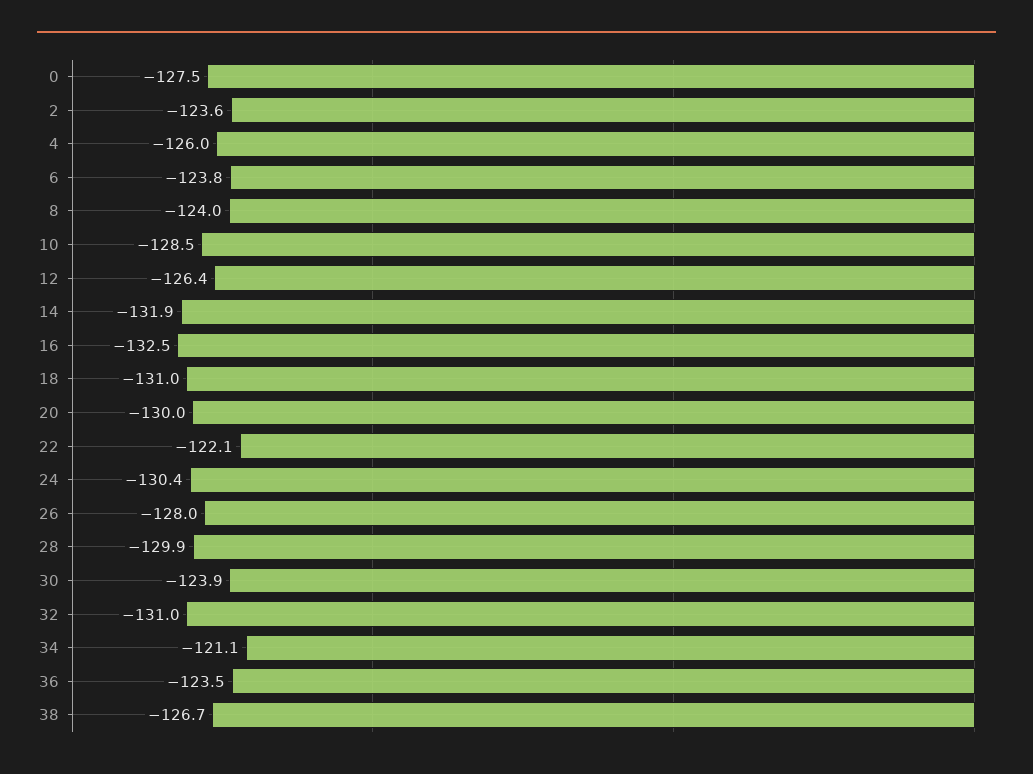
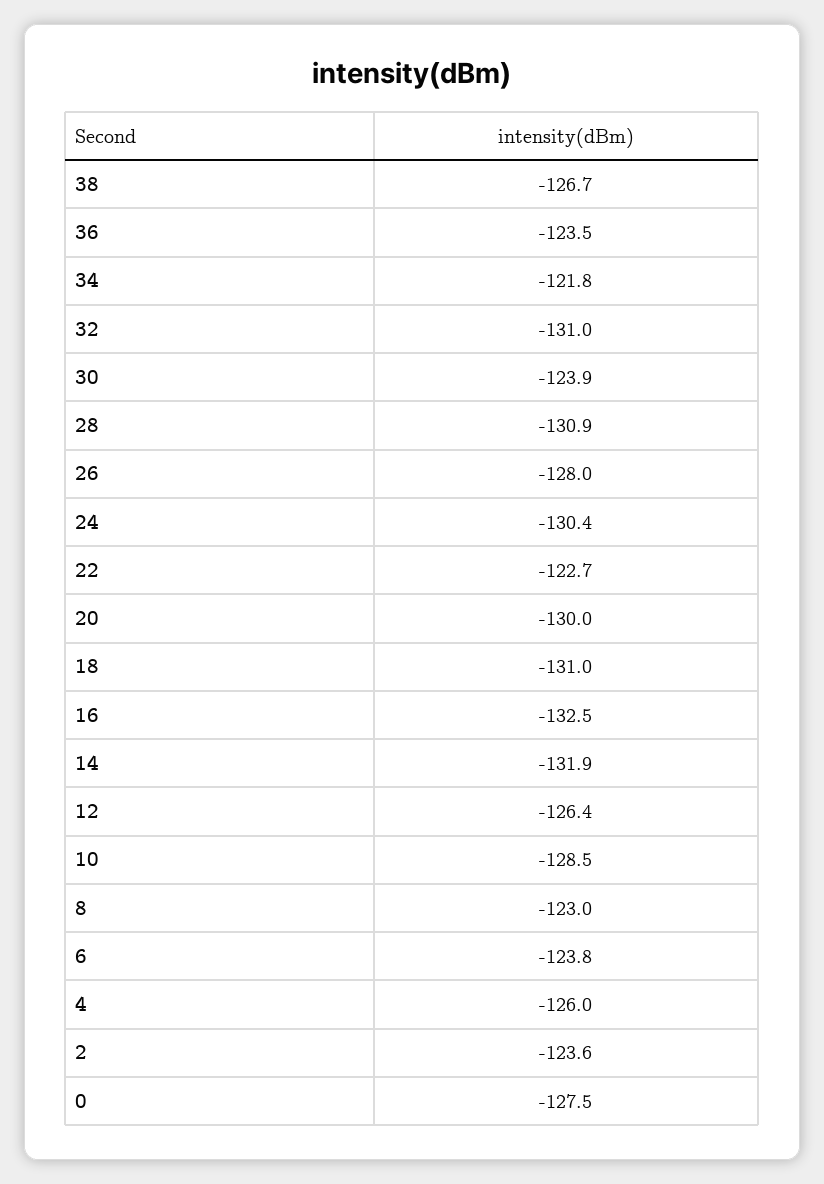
  {
    "0": -127.5,
    "2": -123.6,
    "4": -126,
    "6": -123.8,
-   "8": -124,
+   "8": -123,
    "10": -128.5,
    "12": -126.4,
    "14": -131.9,
    "16": -132.5,
    "18": -131,
    "20": -130,
-   "22": -122.1,
+   "22": -122.7,
    "24": -130.4,
    "26": -128,
-   "28": -129.9,
+   "28": -130.9,
    "30": -123.9,
    "32": -131,
-   "34": -121.1,
+   "34": -121.8,
    "36": -123.5,
    "38": -126.7
  }

